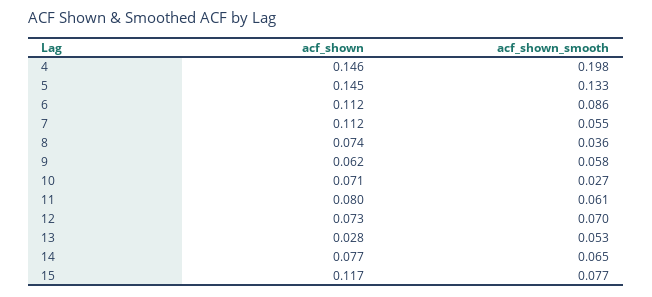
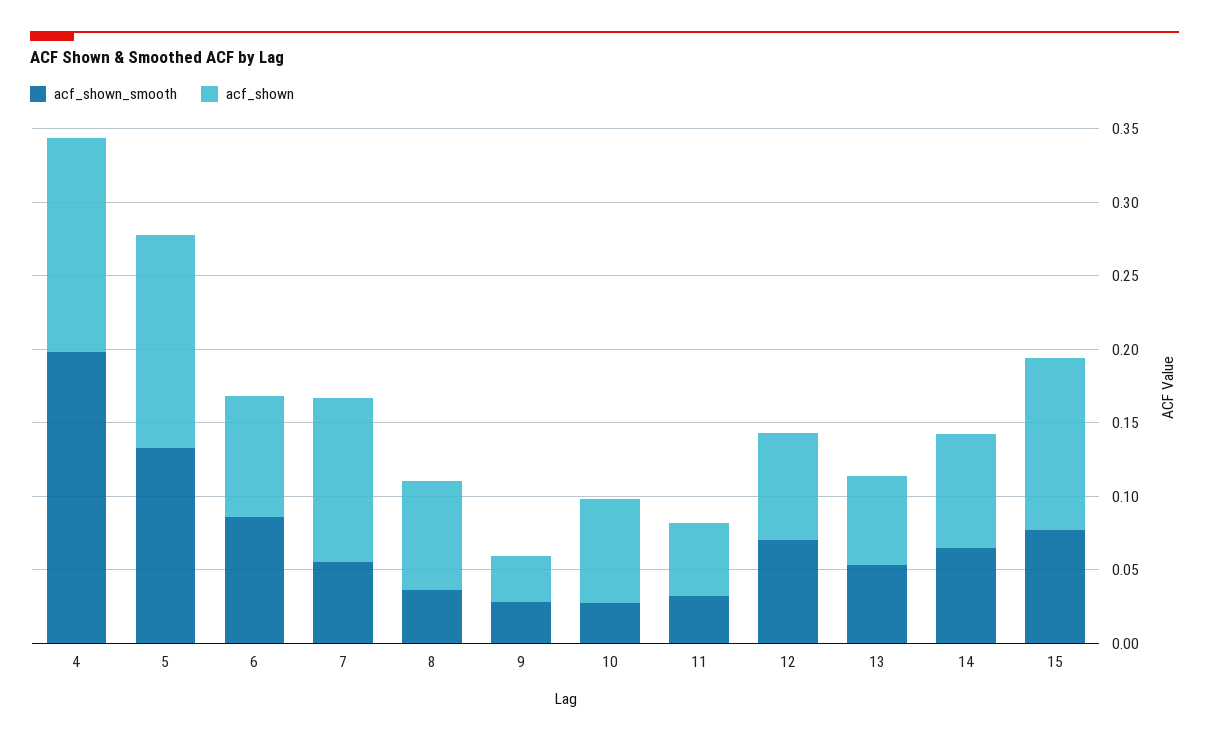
  {
    "acf_shown": {
      "4": 0.146,
      "5": 0.145,
-     "6": 0.112,
+     "6": 0.08,
      "7": 0.112,
      "8": 0.074,
-     "9": 0.062,
+     "9": 0.03,
      "10": 0.071,
-     "11": 0.08,
+     "11": 0.05,
      "12": 0.073,
-     "13": 0.028,
+     "13": 0.06,
      "14": 0.077,
      "15": 0.117
    },
    "acf_shown_smooth": {
      "4": 0.198,
      "5": 0.133,
      "6": 0.086,
      "7": 0.055,
      "8": 0.036,
-     "9": 0.058,
+     "9": 0.03,
      "10": 0.027,
-     "11": 0.061,
+     "11": 0.03,
      "12": 0.07,
      "13": 0.053,
      "14": 0.065,
      "15": 0.077
    }
  }

